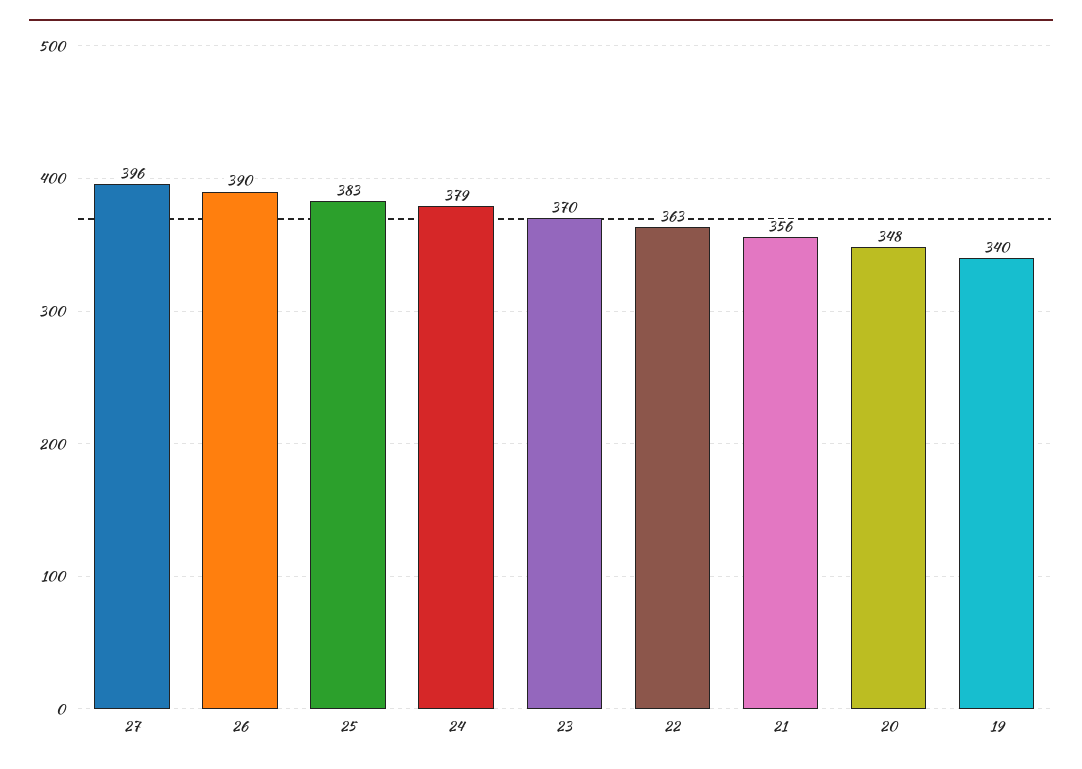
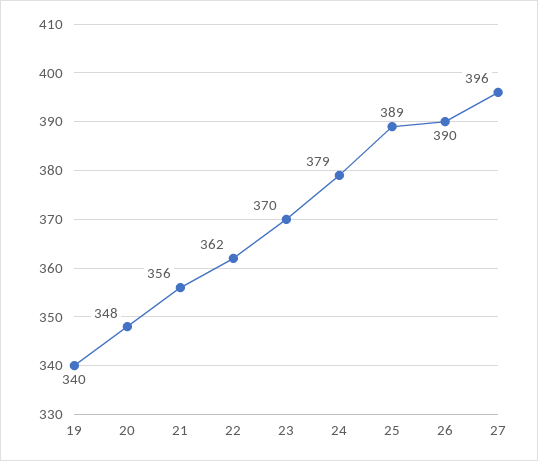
  {
    "27": 396,
    "26": 390,
-   "25": 383,
+   "25": 389,
    "24": 379,
    "23": 370,
-   "22": 363,
+   "22": 362,
    "21": 356,
    "20": 348,
    "19": 340
  }

